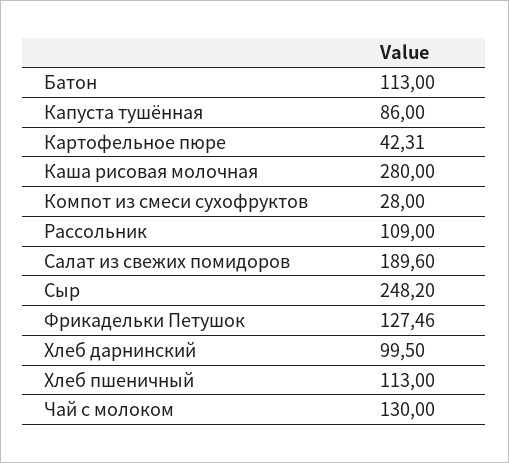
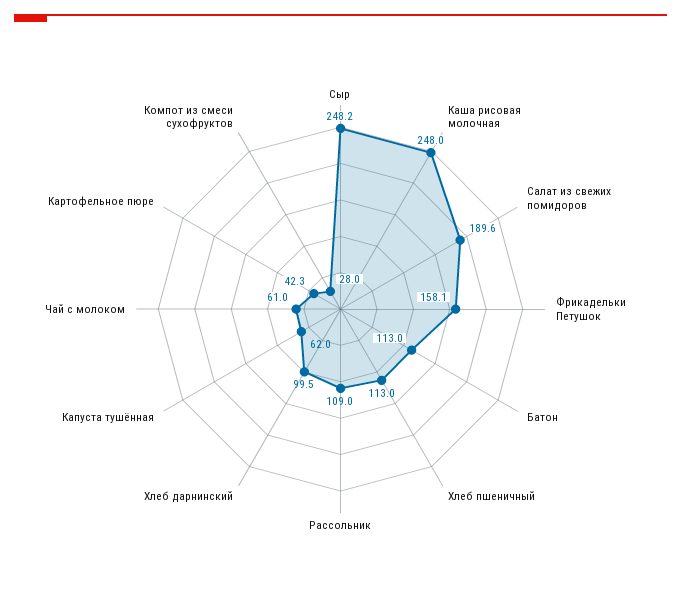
  {
    "Батон": 113,
-   "Капуста тушённая": 86,
+   "Капуста тушённая": 62,
    "Картофельное пюре": 42.31,
-   "Каша рисовая молочная": 280,
+   "Каша рисовая молочная": 248,
    "Компот из смеси сухофруктов": 28,
    "Рассольник": 109,
    "Салат из свежих помидоров": 189.6,
    "Сыр": 248.2,
-   "Фрикадельки Петушок": 127.46,
+   "Фрикадельки Петушок": 158.1,
    "Хлеб дарнинский": 99.5,
    "Хлеб пшеничный": 113,
-   "Чай с молоком": 130
+   "Чай с молоком": 61
  }

